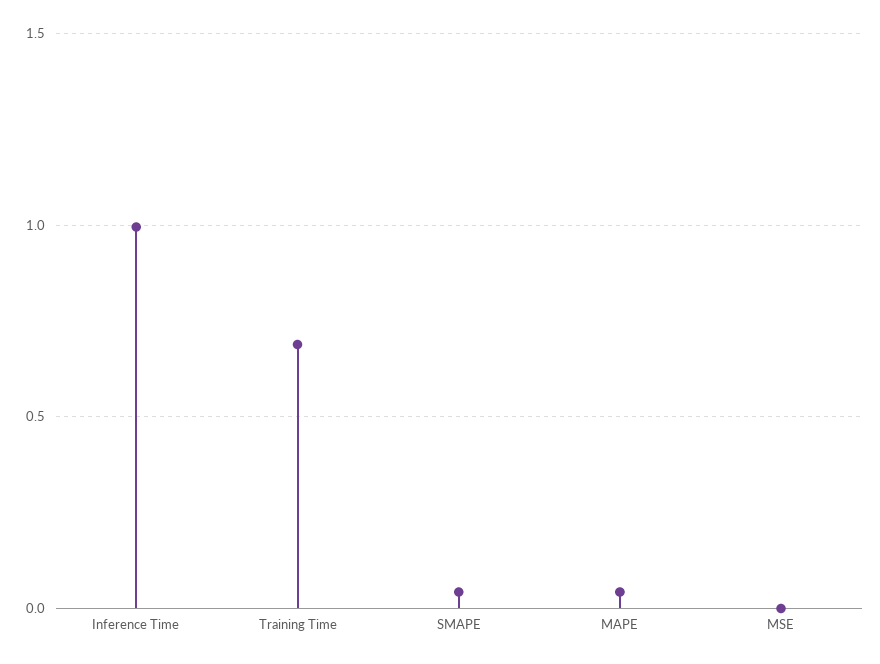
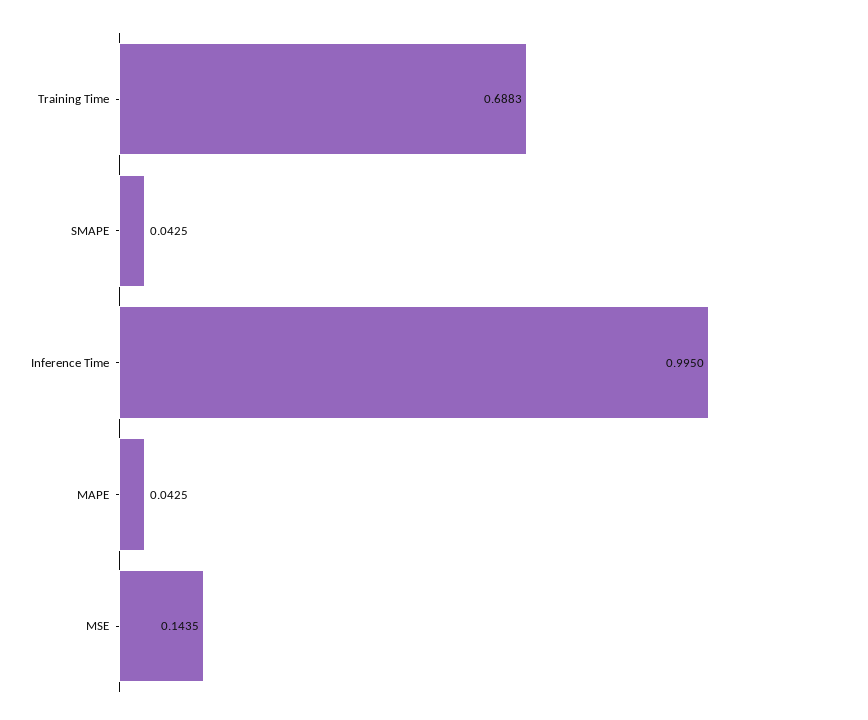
  {
    "Inference Time": 0.995,
    "Training Time": 0.6883,
    "SMAPE": 0.0425,
    "MAPE": 0.0425,
-   "MSE": 0
+   "MSE": 0.1435
  }

